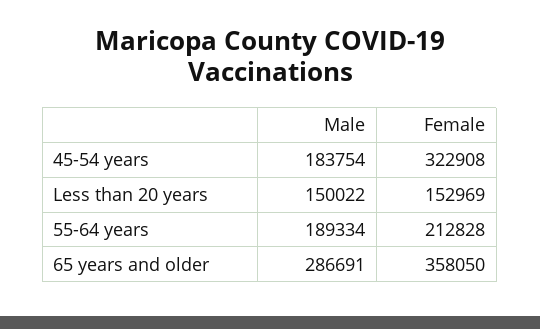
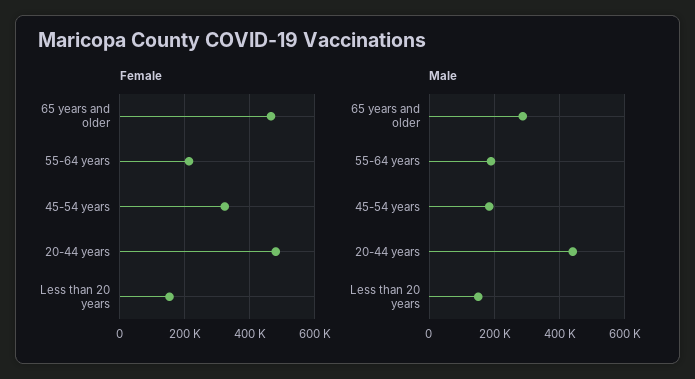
  {
    "Male": {
      "45-54 years": 183754,
      "Less than 20 years": 150022,
      "55-64 years": 189334,
-     "65 years and older": 286691
+     "65 years and older": 286691,
+     "20-44 years": 440000
    },
    "Female": {
      "45-54 years": 322908,
      "Less than 20 years": 152969,
      "55-64 years": 212828,
-     "65 years and older": 358050
+     "65 years and older": 460000,
+     "20-44 years": 480000
    }
  }

